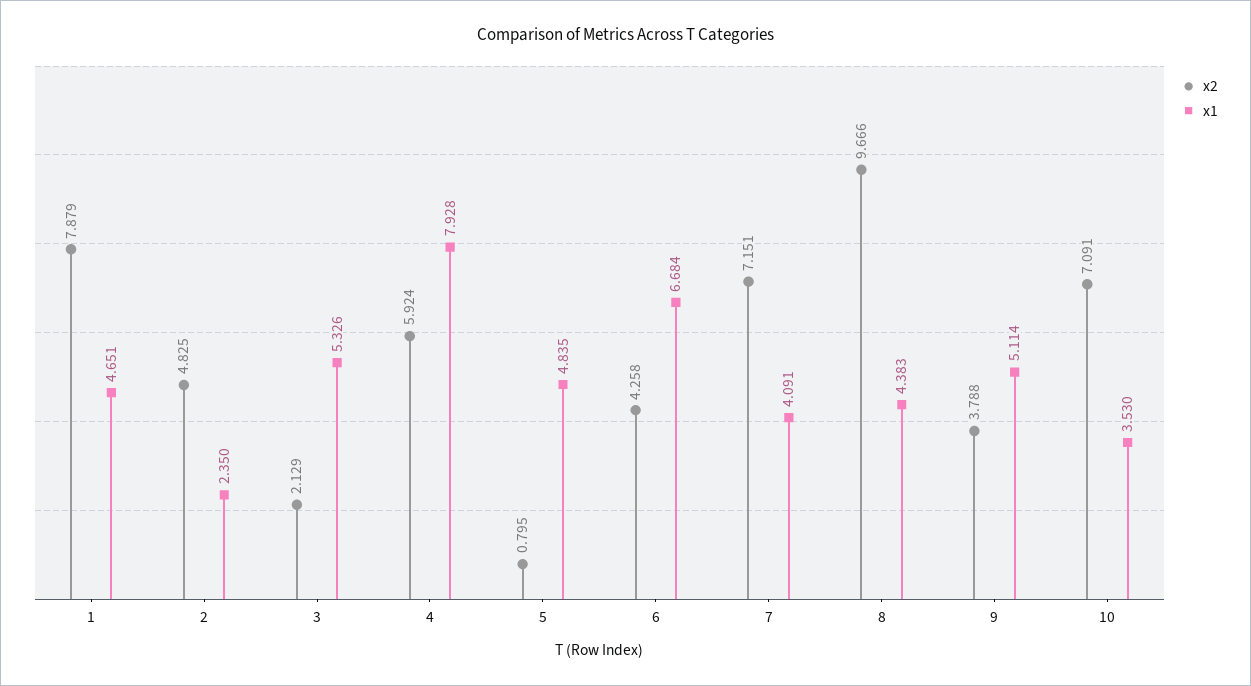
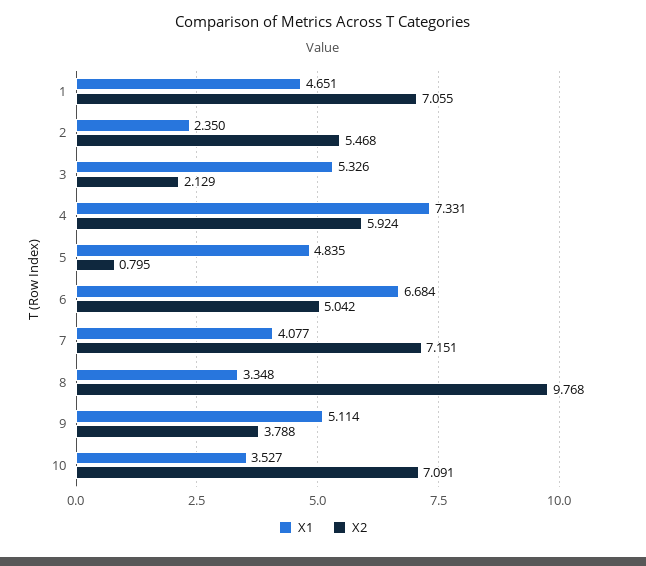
  {
    "x2": {
-     "1": 7.879,
+     "1": 7.055,
-     "2": 4.825,
+     "2": 5.468,
      "3": 2.129,
      "4": 5.924,
      "5": 0.795,
-     "6": 4.258,
+     "6": 5.042,
      "7": 7.151,
-     "8": 9.666,
+     "8": 9.768,
      "9": 3.788,
      "10": 7.091
    },
    "x1": {
      "1": 4.651,
      "2": 2.35,
      "3": 5.326,
-     "4": 7.928,
+     "4": 7.331,
      "5": 4.835,
      "6": 6.684,
-     "7": 4.091,
+     "7": 4.077,
-     "8": 4.383,
+     "8": 3.348,
      "9": 5.114,
-     "10": 3.53
+     "10": 3.527
    }
  }

